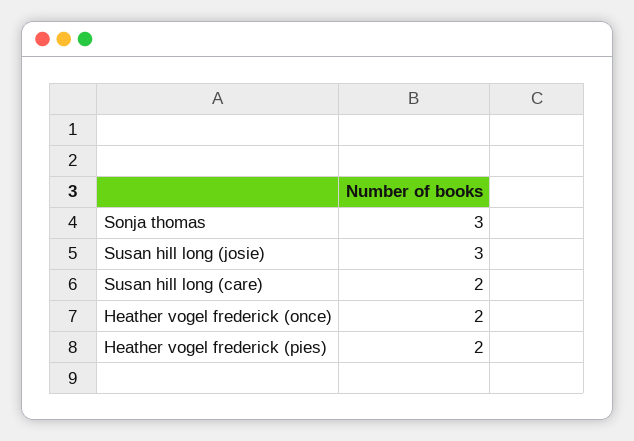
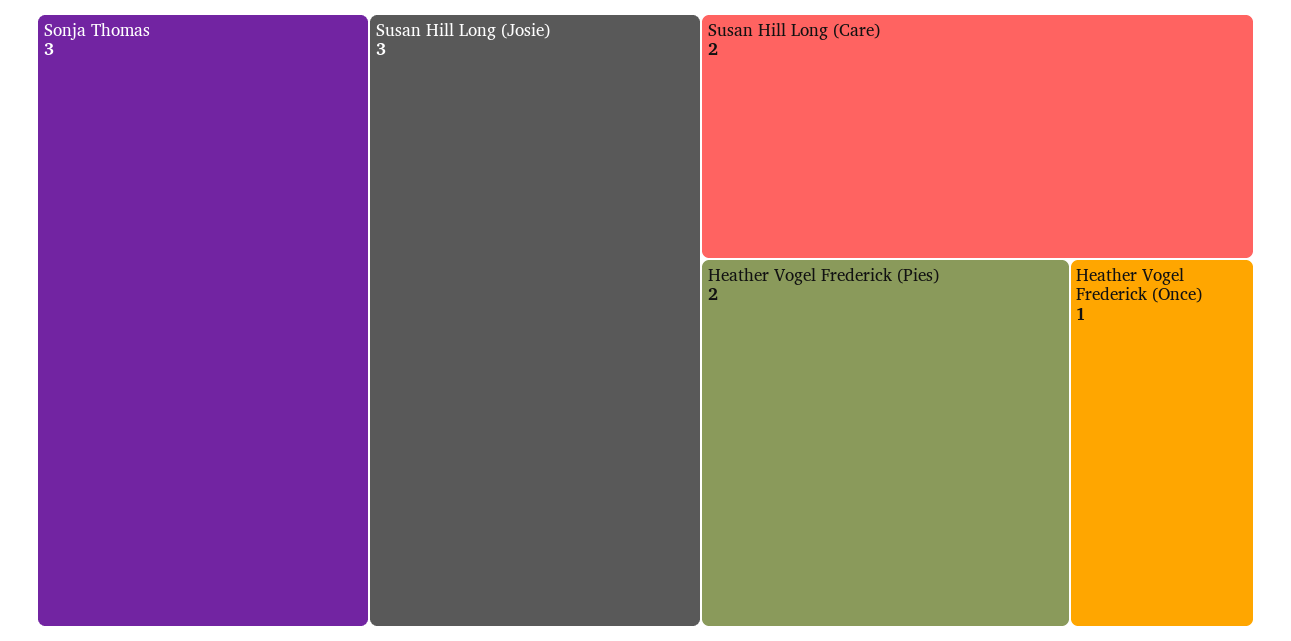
  {
    "Sonja thomas": 3,
    "Susan hill long (josie)": 3,
    "Susan hill long (care)": 2,
-   "Heather vogel frederick (once)": 2,
+   "Heather vogel frederick (once)": 1,
    "Heather vogel frederick (pies)": 2
  }

